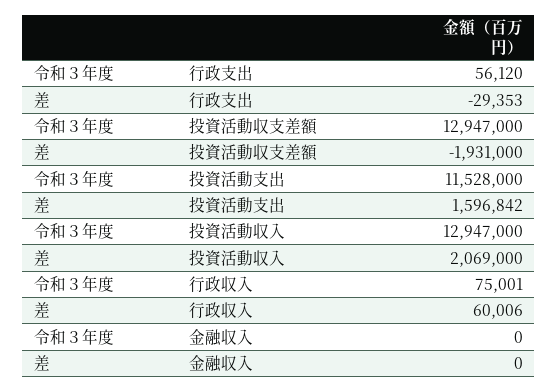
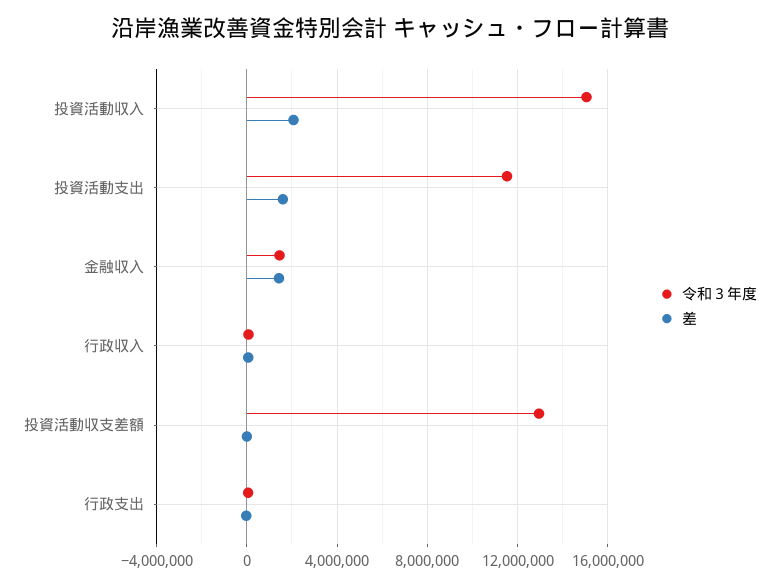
  {
    "令和３年度": {
      "行政支出": 56120,
      "投資活動収支差額": 12947000,
      "投資活動支出": 11528000,
-     "投資活動収入": 12947000,
+     "投資活動収入": 15000000,
      "行政収入": 75001,
-     "金融収入": 0
+     "金融収入": 1500000
    },
    "差": {
      "行政支出": -29353,
-     "投資活動収支差額": -1931000,
+     "投資活動収支差額": 0,
      "投資活動支出": 1596842,
      "投資活動収入": 2069000,
      "行政収入": 60006,
-     "金融収入": 0
+     "金融収入": 1500000
    }
  }

